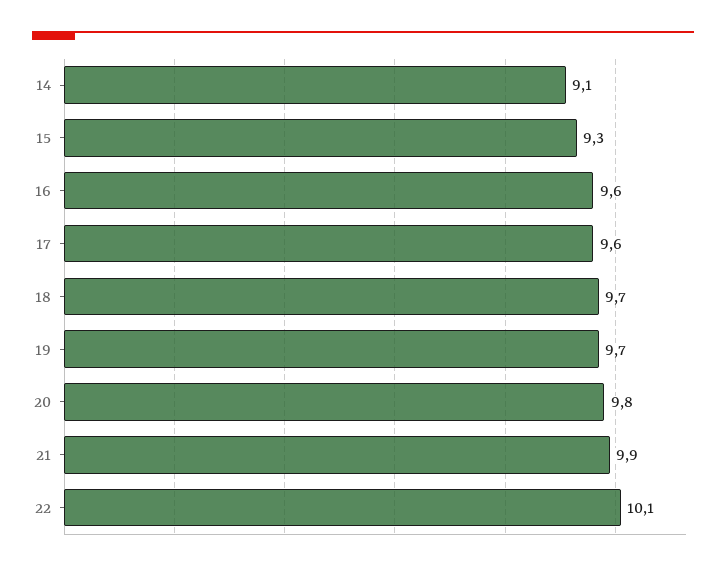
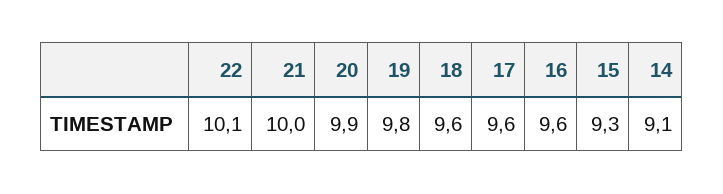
  {
    "14": 9.1,
    "15": 9.3,
    "16": 9.6,
    "17": 9.6,
-   "18": 9.7,
+   "18": 9.6,
-   "19": 9.7,
+   "19": 9.8,
-   "20": 9.8,
+   "20": 9.9,
-   "21": 9.9,
+   "21": 10,
    "22": 10.1
  }

